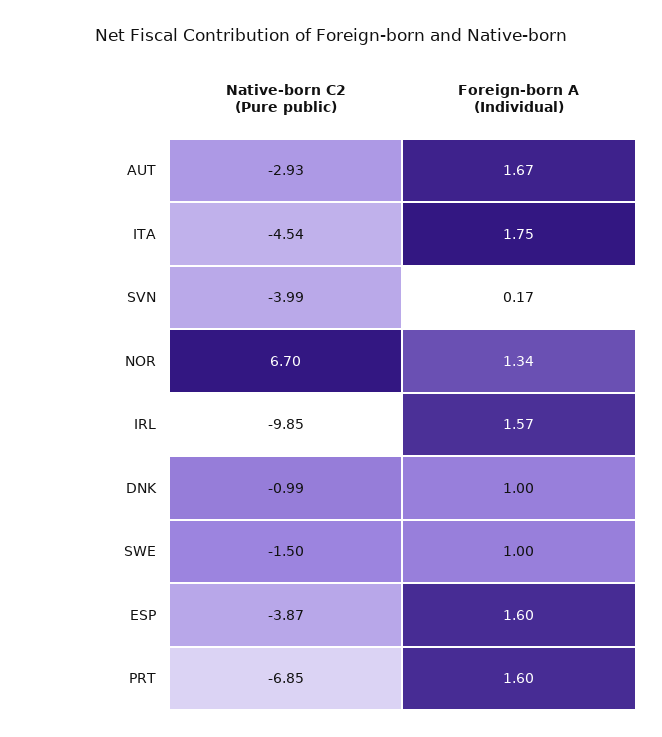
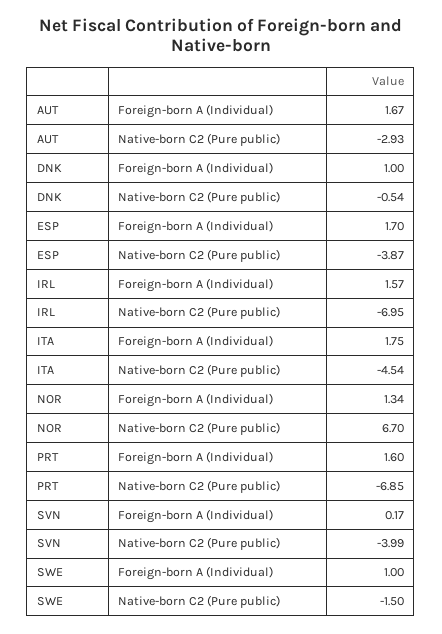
  {
    "Native-born C2 (Pure public)": {
      "AUT": -2.93,
      "ITA": -4.54,
      "SVN": -3.99,
      "NOR": 6.7,
-     "IRL": -9.85,
+     "IRL": -6.95,
-     "DNK": -0.99,
+     "DNK": -0.54,
      "SWE": -1.5,
      "ESP": -3.87,
      "PRT": -6.85
    },
    "Foreign-born A (Individual)": {
      "AUT": 1.67,
      "ITA": 1.75,
      "SVN": 0.17,
      "NOR": 1.34,
      "IRL": 1.57,
      "DNK": 1,
      "SWE": 1,
-     "ESP": 1.6,
+     "ESP": 1.7,
      "PRT": 1.6
    }
  }

